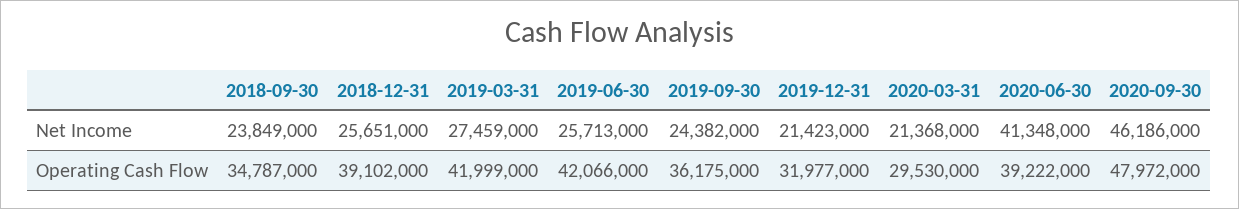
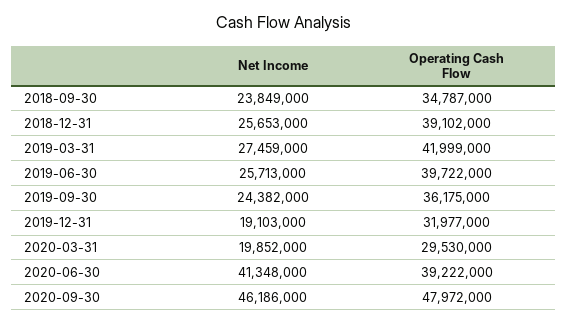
  {
    "2018-09-30": {
      "Net Income": 23849000,
      "Operating Cash Flow": 34787000
    },
    "2018-12-31": {
-     "Net Income": 25651000,
+     "Net Income": 25653000,
      "Operating Cash Flow": 39102000
    },
    "2019-03-31": {
      "Net Income": 27459000,
      "Operating Cash Flow": 41999000
    },
    "2019-06-30": {
      "Net Income": 25713000,
-     "Operating Cash Flow": 42066000
+     "Operating Cash Flow": 39722000
    },
    "2019-09-30": {
      "Net Income": 24382000,
      "Operating Cash Flow": 36175000
    },
    "2019-12-31": {
-     "Net Income": 21423000,
+     "Net Income": 19103000,
      "Operating Cash Flow": 31977000
    },
    "2020-03-31": {
-     "Net Income": 21368000,
+     "Net Income": 19852000,
      "Operating Cash Flow": 29530000
    },
    "2020-06-30": {
      "Net Income": 41348000,
      "Operating Cash Flow": 39222000
    },
    "2020-09-30": {
      "Net Income": 46186000,
      "Operating Cash Flow": 47972000
    }
  }

